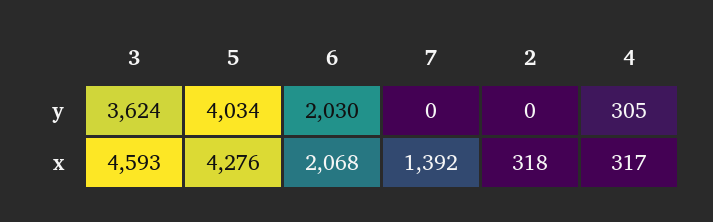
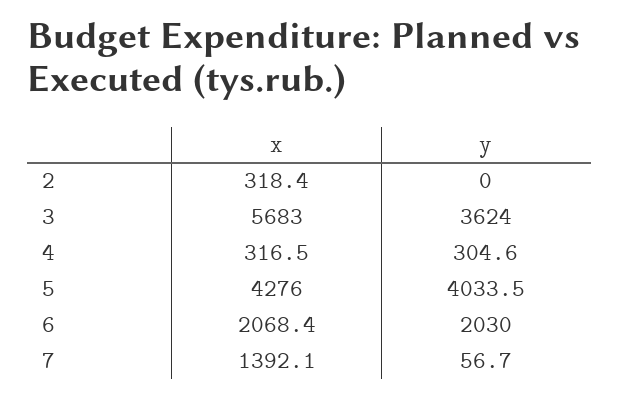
  {
    "3": {
      "y": 3624,
-     "x": 4593
+     "x": 5683
    },
    "5": {
      "y": 4033.5,
      "x": 4276
    },
    "6": {
      "y": 2030,
      "x": 2068.4
    },
    "7": {
-     "y": 0,
+     "y": 56.7,
      "x": 1392.1
    },
    "2": {
      "y": 0,
      "x": 318.4
    },
    "4": {
      "y": 304.6,
      "x": 316.5
    }
  }

